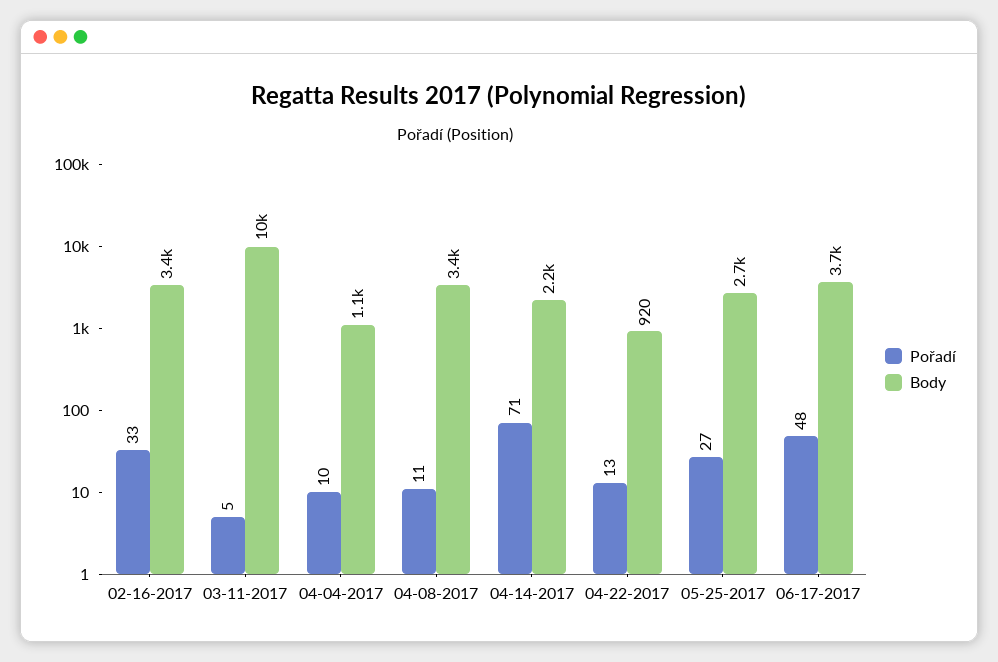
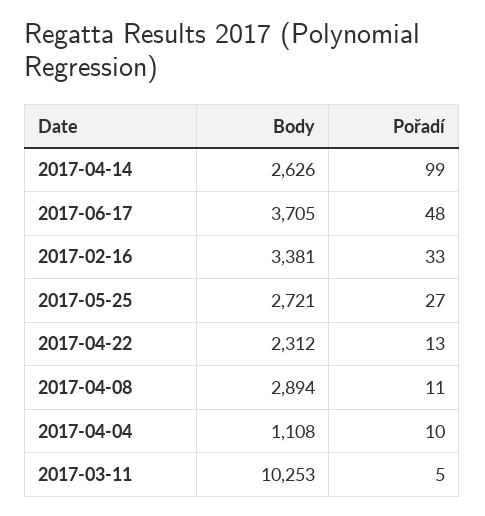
  {
    "Pořadí": {
      "02-16-2017": 33,
      "03-11-2017": 5,
      "04-04-2017": 10,
      "04-08-2017": 11,
-     "04-14-2017": 71,
+     "04-14-2017": 99,
      "04-22-2017": 13,
      "05-25-2017": 27,
      "06-17-2017": 48
    },
    "Body": {
      "02-16-2017": 3381,
      "03-11-2017": 10253,
      "04-04-2017": 1108,
-     "04-08-2017": 3400,
+     "04-08-2017": 2894,
-     "04-14-2017": 2200,
+     "04-14-2017": 2626,
-     "04-22-2017": 920,
+     "04-22-2017": 2312,
      "05-25-2017": 2721,
      "06-17-2017": 3705
    }
  }

